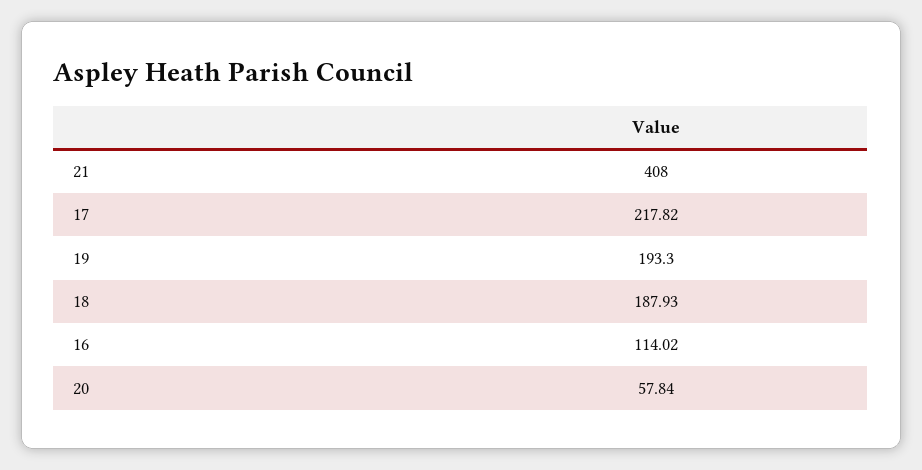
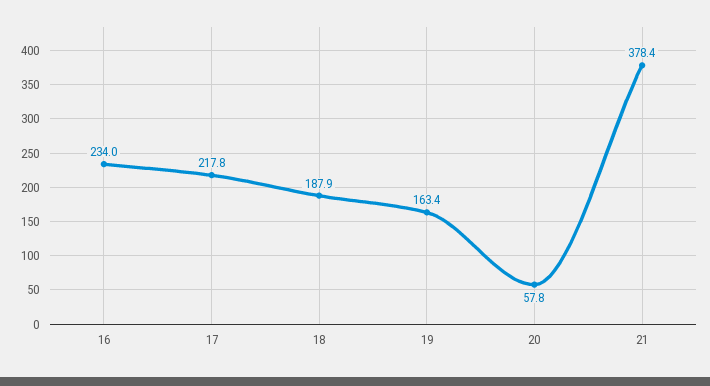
  {
-   "21": 408,
+   "21": 378.4,
    "17": 217.82,
-   "19": 193.3,
+   "19": 163.4,
    "18": 187.93,
-   "16": 114.02,
+   "16": 234,
    "20": 57.84
  }

